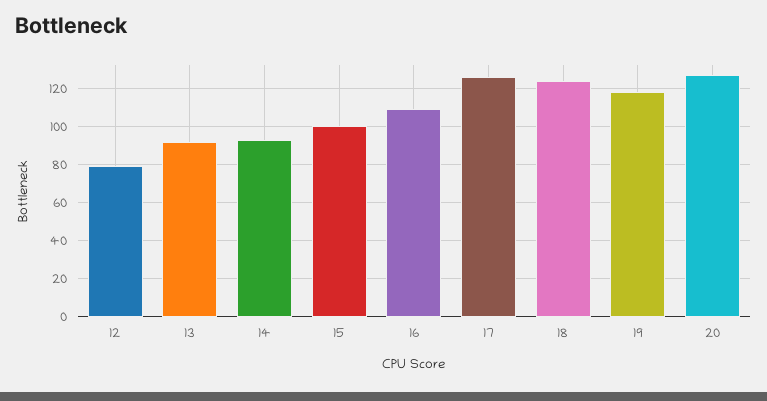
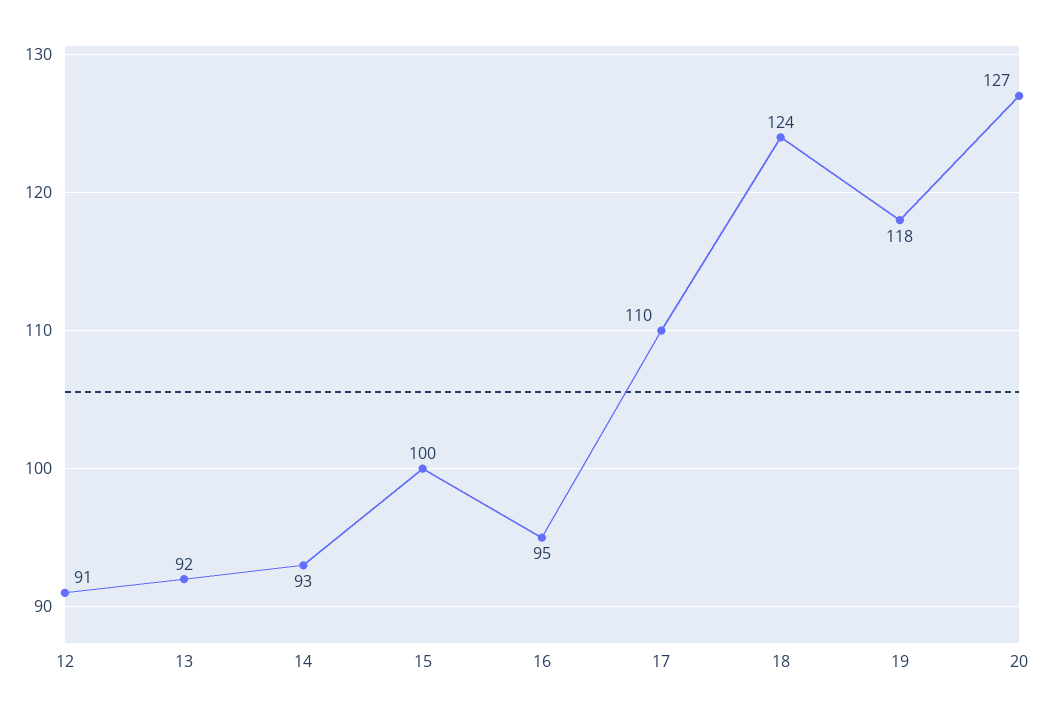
  {
-   "12": 80,
+   "12": 91,
    "13": 92,
    "14": 93,
    "15": 100,
-   "16": 110,
+   "16": 95,
-   "17": 125,
+   "17": 110,
    "18": 124,
    "19": 118,
    "20": 127
  }

